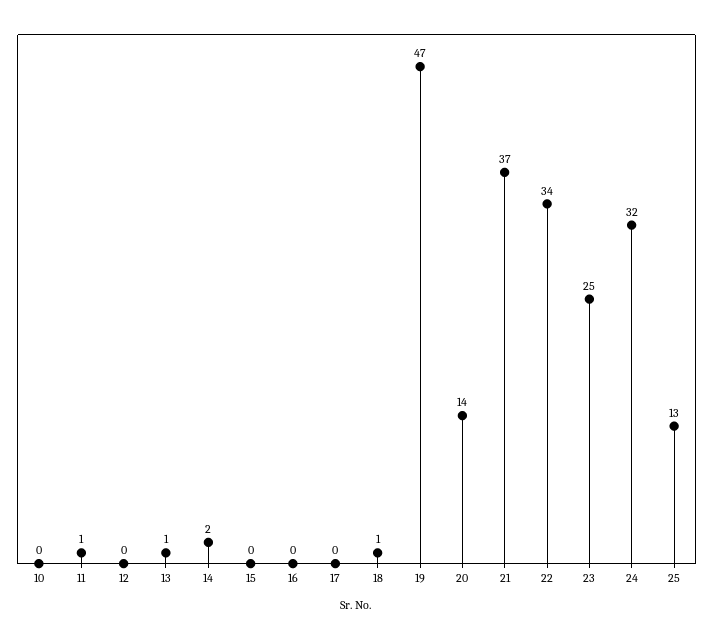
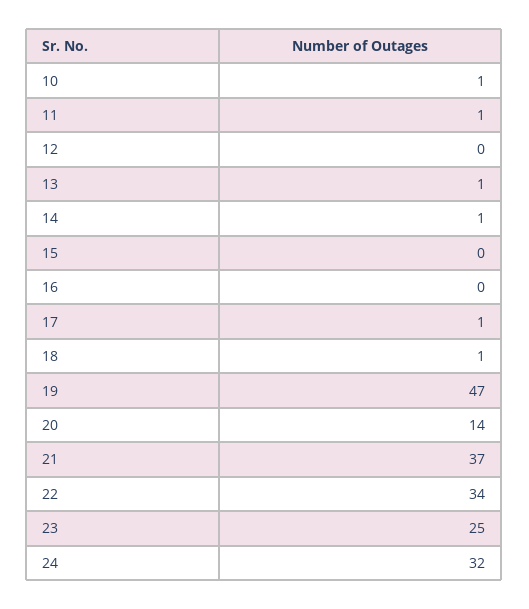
  {
-   "10": 0,
+   "10": 1,
    "11": 1,
    "12": 0,
    "13": 1,
-   "14": 2,
+   "14": 1,
    "15": 0,
    "16": 0,
-   "17": 0,
+   "17": 1,
    "18": 1,
    "19": 47,
    "20": 14,
    "21": 37,
    "22": 34,
    "23": 25,
-   "24": 32,
+   "24": 32
-   "25": 13
  }

